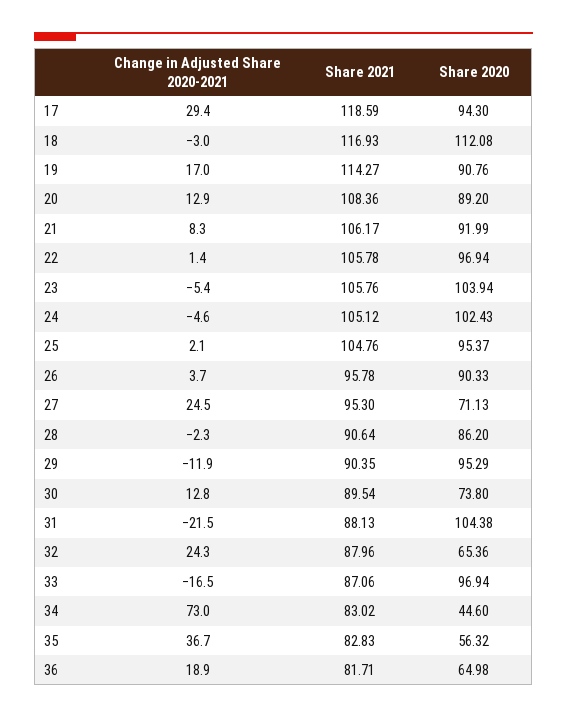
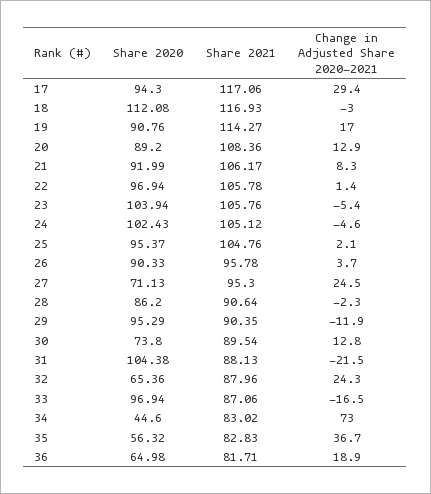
  {
    "Change in Adjusted Share 2020-2021": {
      "17": 29.4,
      "18": -3,
      "19": 17,
      "20": 12.9,
      "21": 8.3,
      "22": 1.4,
      "23": -5.4,
      "24": -4.6,
      "25": 2.1,
      "26": 3.7,
      "27": 24.5,
      "28": -2.3,
      "29": -11.9,
      "30": 12.8,
      "31": -21.5,
      "32": 24.3,
      "33": -16.5,
      "34": 73,
      "35": 36.7,
      "36": 18.9
    },
    "Share 2021": {
-     "17": 118.59,
+     "17": 117.06,
      "18": 116.93,
      "19": 114.27,
      "20": 108.36,
      "21": 106.17,
      "22": 105.78,
      "23": 105.76,
      "24": 105.12,
      "25": 104.76,
      "26": 95.78,
      "27": 95.3,
      "28": 90.64,
      "29": 90.35,
      "30": 89.54,
      "31": 88.13,
      "32": 87.96,
      "33": 87.06,
      "34": 83.02,
      "35": 82.83,
      "36": 81.71
    },
    "Share 2020": {
      "17": 94.3,
      "18": 112.08,
      "19": 90.76,
      "20": 89.2,
      "21": 91.99,
      "22": 96.94,
      "23": 103.94,
      "24": 102.43,
      "25": 95.37,
      "26": 90.33,
      "27": 71.13,
      "28": 86.2,
      "29": 95.29,
      "30": 73.8,
      "31": 104.38,
      "32": 65.36,
      "33": 96.94,
      "34": 44.6,
      "35": 56.32,
      "36": 64.98
    }
  }

